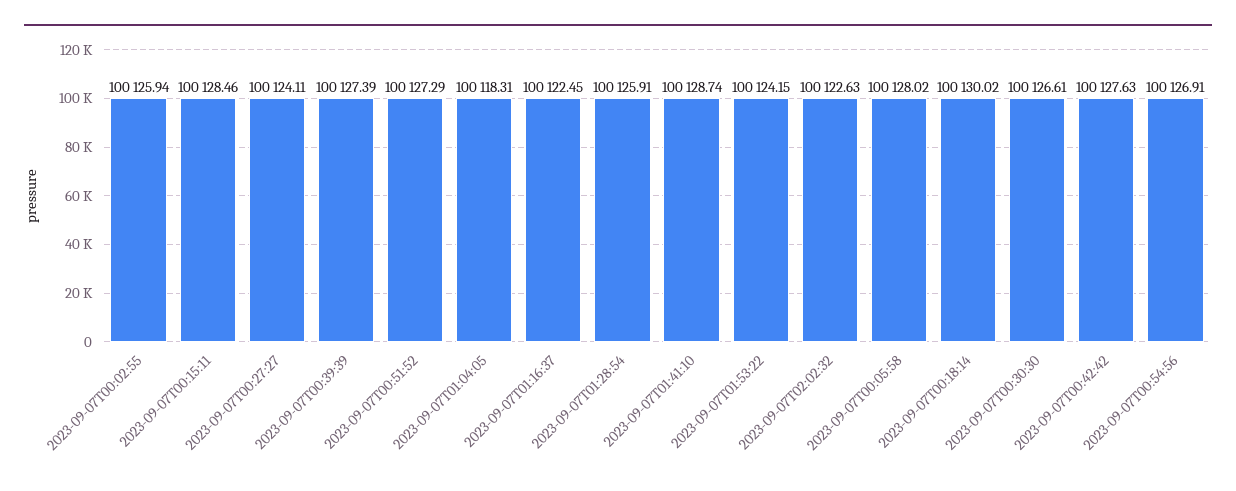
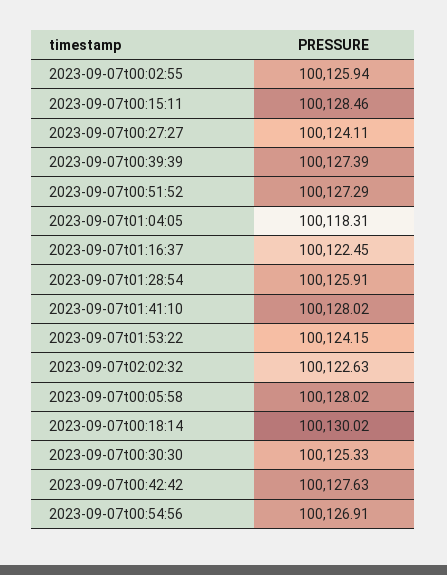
  {
    "2023-09-07T00:02:55": 100125.94,
    "2023-09-07T00:15:11": 100128.46,
    "2023-09-07T00:27:27": 100124.11,
    "2023-09-07T00:39:39": 100127.39,
    "2023-09-07T00:51:52": 100127.29,
    "2023-09-07T01:04:05": 100118.31,
    "2023-09-07T01:16:37": 100122.45,
    "2023-09-07T01:28:54": 100125.91,
-   "2023-09-07T01:41:10": 100128.74,
+   "2023-09-07T01:41:10": 100128.02,
    "2023-09-07T01:53:22": 100124.15,
    "2023-09-07T02:02:32": 100122.63,
    "2023-09-07T00:05:58": 100128.02,
    "2023-09-07T00:18:14": 100130.02,
-   "2023-09-07T00:30:30": 100126.61,
+   "2023-09-07T00:30:30": 100125.33,
    "2023-09-07T00:42:42": 100127.63,
    "2023-09-07T00:54:56": 100126.91
  }

